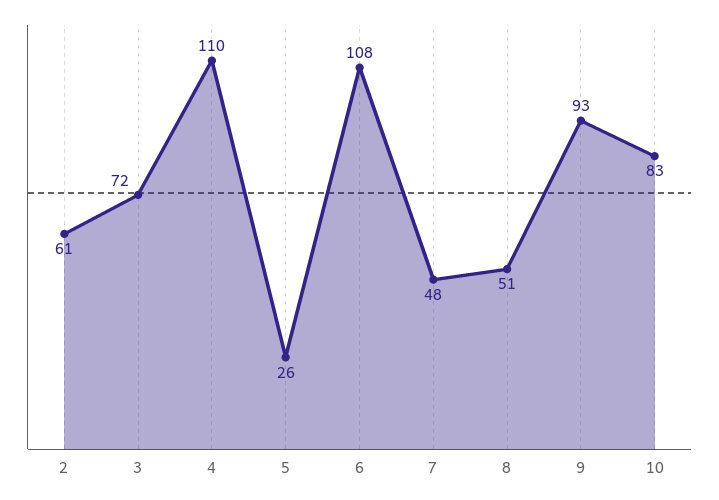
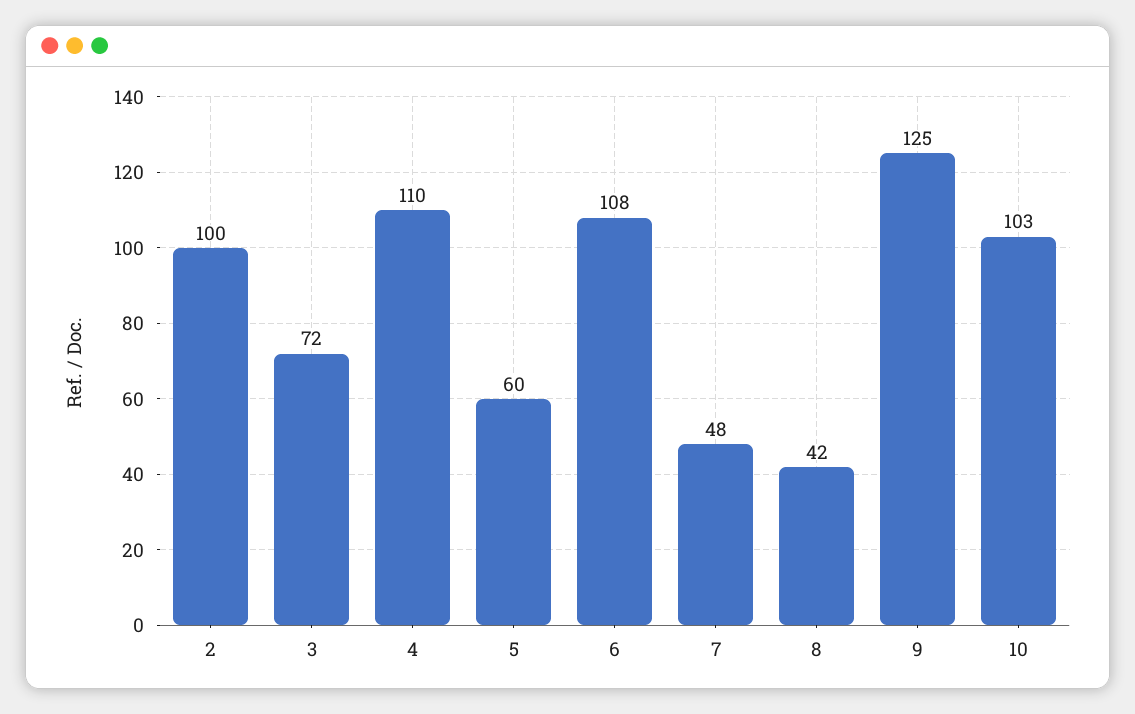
  {
-   "2": 61,
+   "2": 100,
    "3": 72,
    "4": 110,
-   "5": 26,
+   "5": 60,
    "6": 108,
    "7": 48,
-   "8": 51,
+   "8": 42,
-   "9": 93,
+   "9": 125,
-   "10": 83
+   "10": 103
  }

